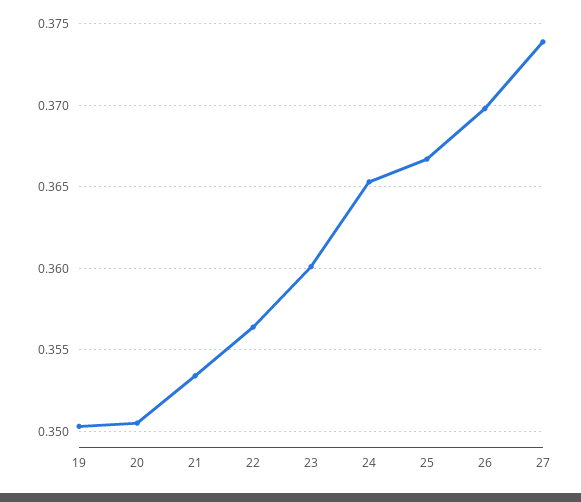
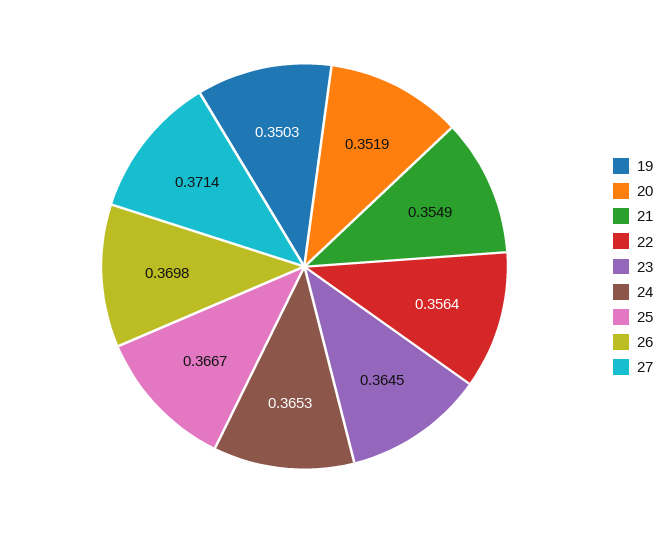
  {
    "19": 0.3503,
-   "20": 0.3505,
+   "20": 0.3519,
-   "21": 0.3535,
+   "21": 0.3549,
    "22": 0.3564,
-   "23": 0.36,
+   "23": 0.3645,
    "24": 0.3653,
    "25": 0.3667,
    "26": 0.3698,
-   "27": 0.374
+   "27": 0.3714
  }

